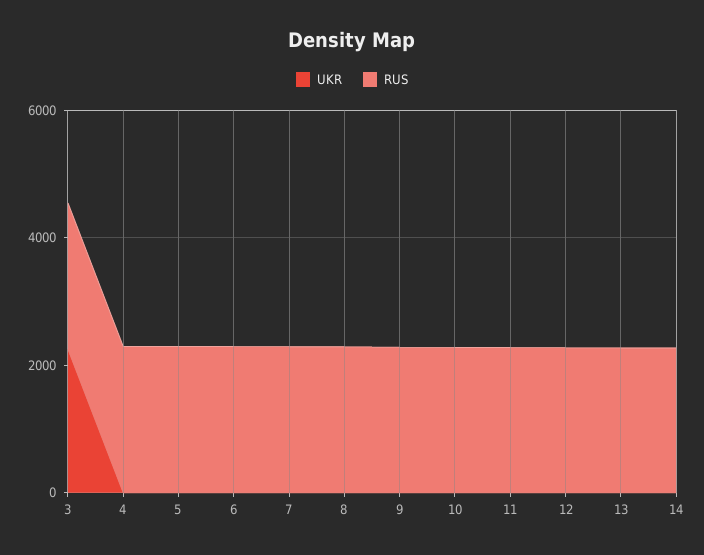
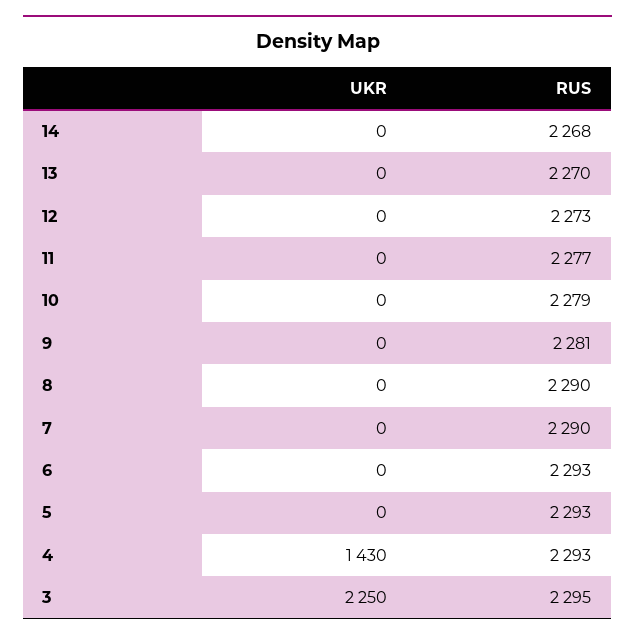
  {
    "UKR": {
      "3": 2250,
-     "4": 0,
+     "4": 1430,
      "5": 0,
      "6": 0,
      "7": 0,
      "8": 0,
      "9": 0,
      "10": 0,
      "11": 0,
      "12": 0,
      "13": 0,
      "14": 0
    },
    "RUS": {
      "3": 2295,
      "4": 2293,
      "5": 2293,
      "6": 2293,
      "7": 2290,
      "8": 2290,
      "9": 2281,
      "10": 2279,
      "11": 2277,
      "12": 2273,
      "13": 2270,
      "14": 2268
    }
  }

